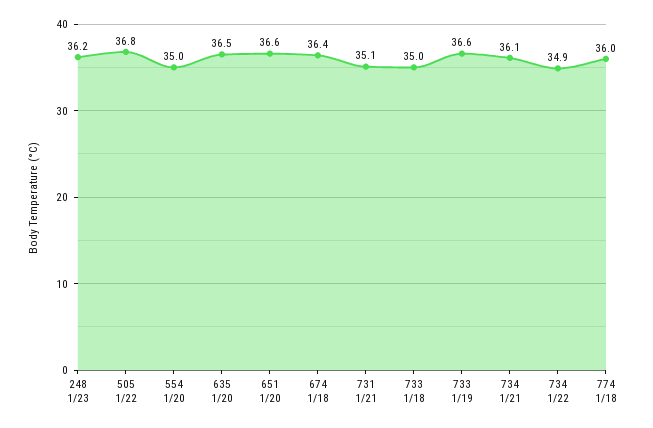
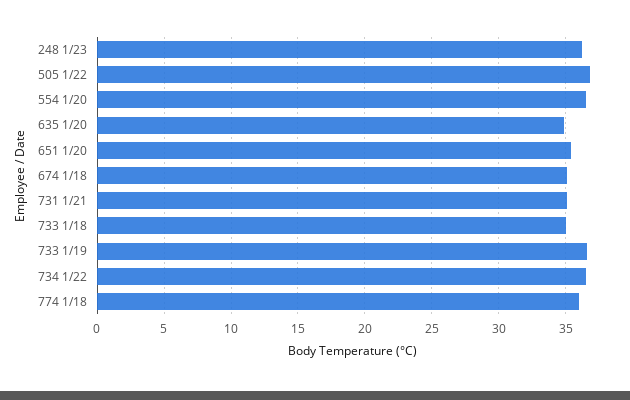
  {
    "248 1/23": 36.2,
    "505 1/22": 36.8,
-   "554 1/20": 35,
+   "554 1/20": 36.5,
-   "635 1/20": 36.5,
+   "635 1/20": 35,
-   "651 1/20": 36.6,
+   "651 1/20": 35.5,
-   "674 1/18": 36.4,
+   "674 1/18": 35,
    "731 1/21": 35.1,
    "733 1/18": 35,
    "733 1/19": 36.6,
-   "734 1/21": 36.1,
-   "734 1/22": 34.9,
+   "734 1/22": 36.5,
    "774 1/18": 36
  }

